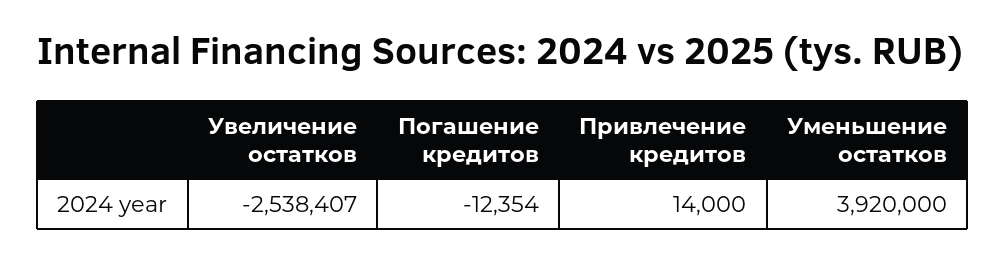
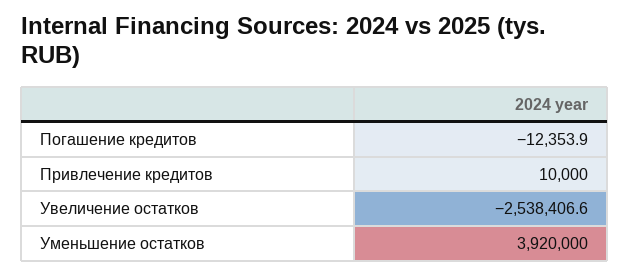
  {
    "Увеличение остатков": -2538406.6,
    "Погашение кредитов": -12353.9,
-   "Привлечение кредитов": 14000,
+   "Привлечение кредитов": 10000,
    "Уменьшение остатков": 3920000
  }

